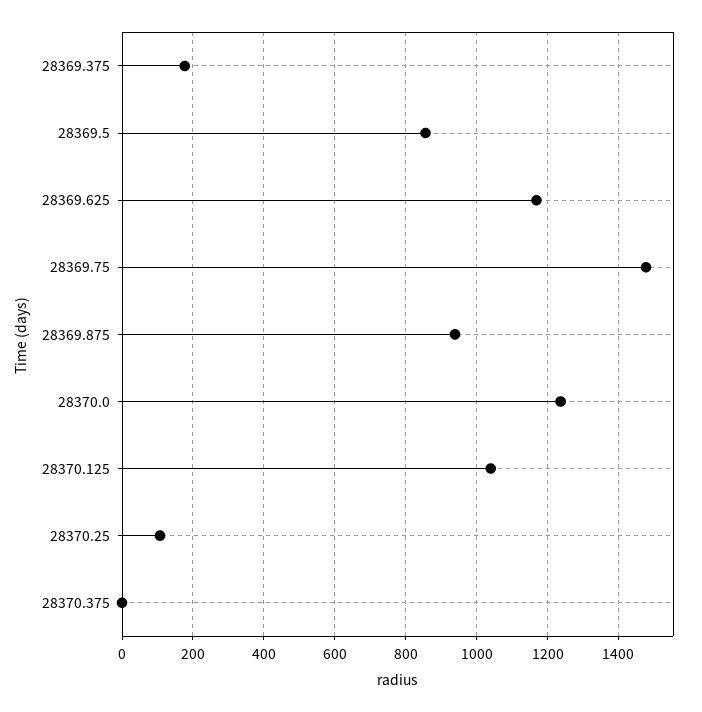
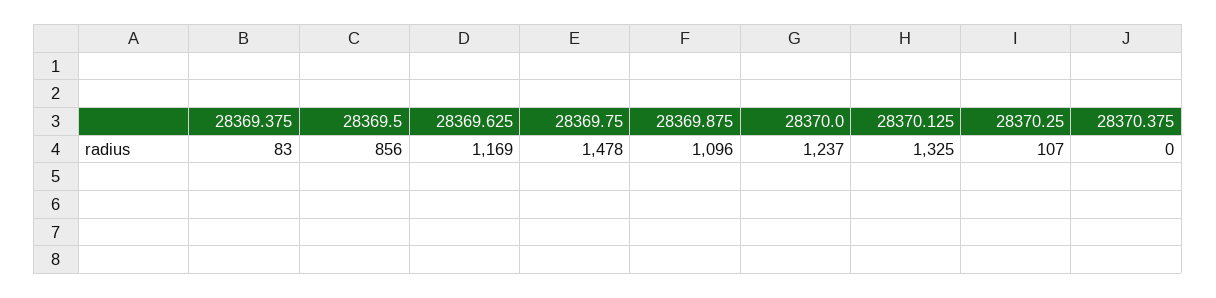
  {
-   "28369.375": 180,
+   "28369.375": 83,
    "28369.5": 856,
    "28369.625": 1169,
    "28369.75": 1478,
-   "28369.875": 940,
+   "28369.875": 1096,
    "28370.0": 1237,
-   "28370.125": 1040,
+   "28370.125": 1325,
    "28370.25": 107,
    "28370.375": 0
  }

